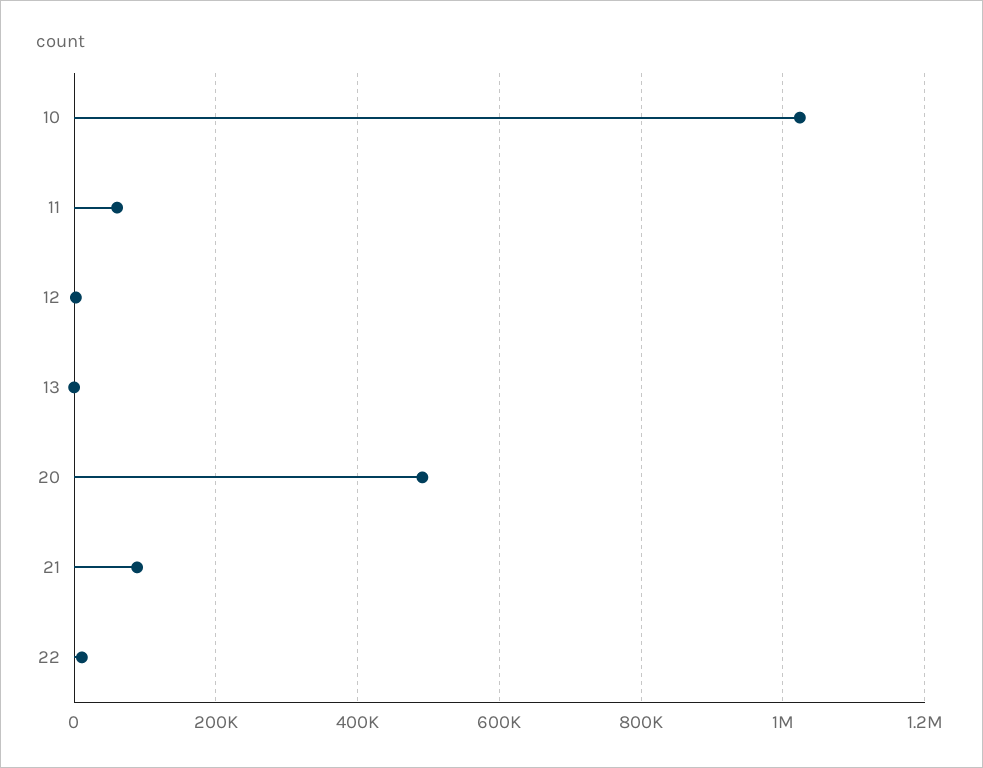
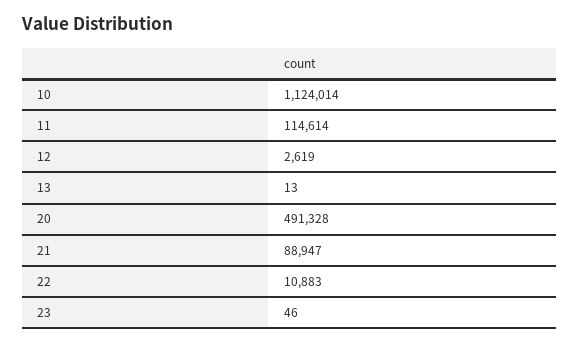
  {
-   "10": 1020000,
+   "10": 1124014,
-   "11": 60000,
+   "11": 114614,
    "12": 2619,
    "13": 13,
    "20": 491328,
    "21": 88947,
-   "22": 10883
+   "22": 10883,
+   "23": 46
  }

